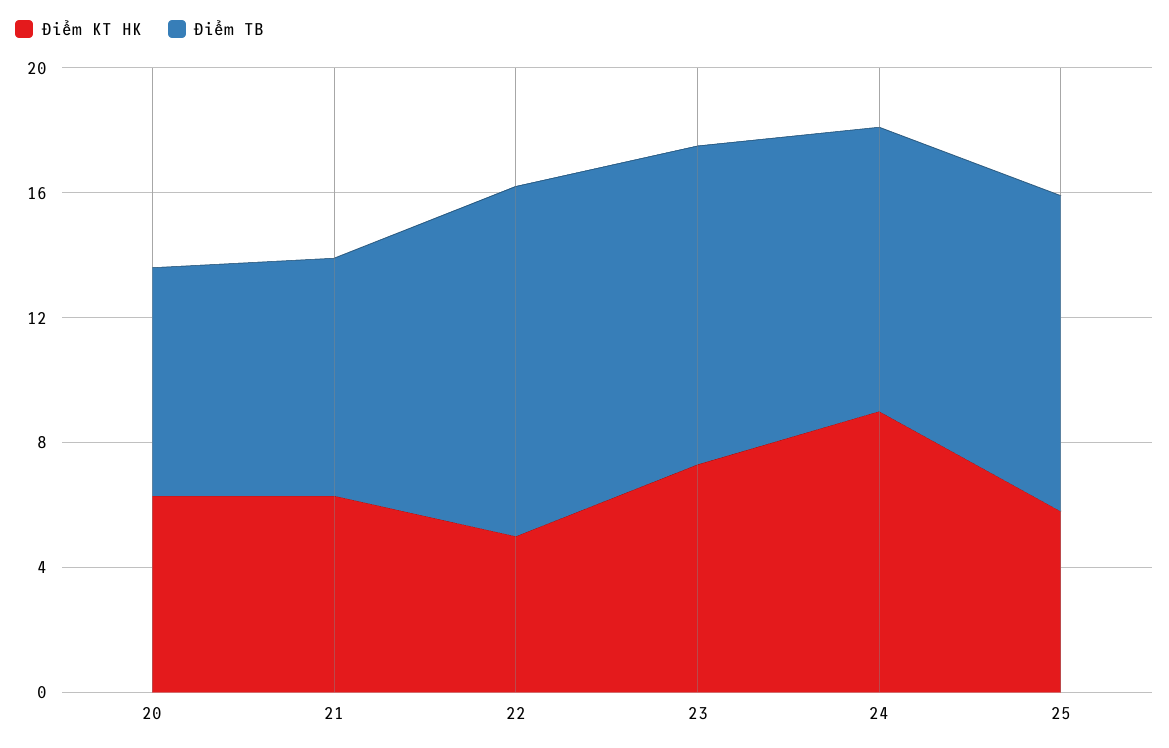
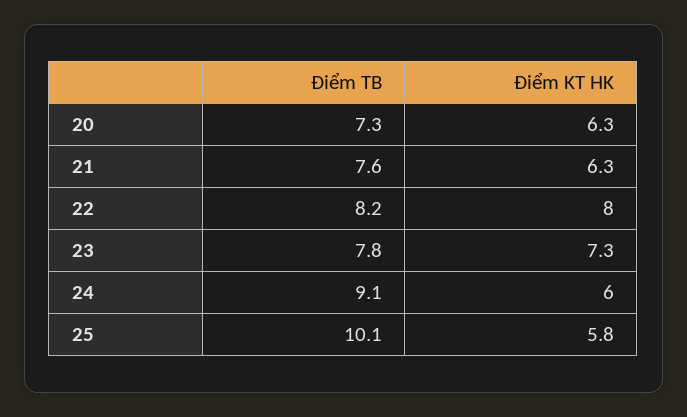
  {
    "Điểm KT HK": {
      "20": 6.3,
      "21": 6.3,
-     "22": 5,
+     "22": 8,
      "23": 7.3,
-     "24": 9,
+     "24": 6,
      "25": 5.8
    },
    "Điểm TB": {
      "20": 7.3,
      "21": 7.6,
-     "22": 11,
+     "22": 8.2,
-     "23": 10,
+     "23": 7.8,
      "24": 9.1,
      "25": 10.1
    }
  }

